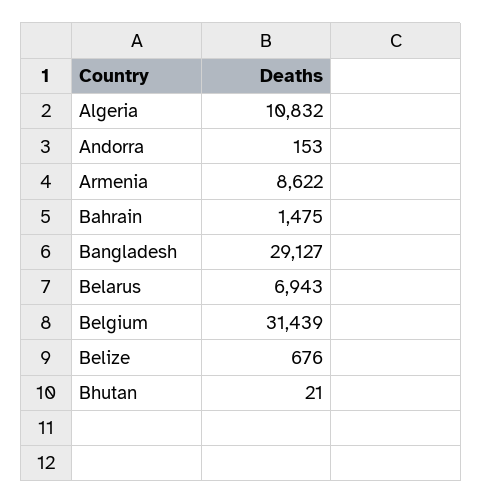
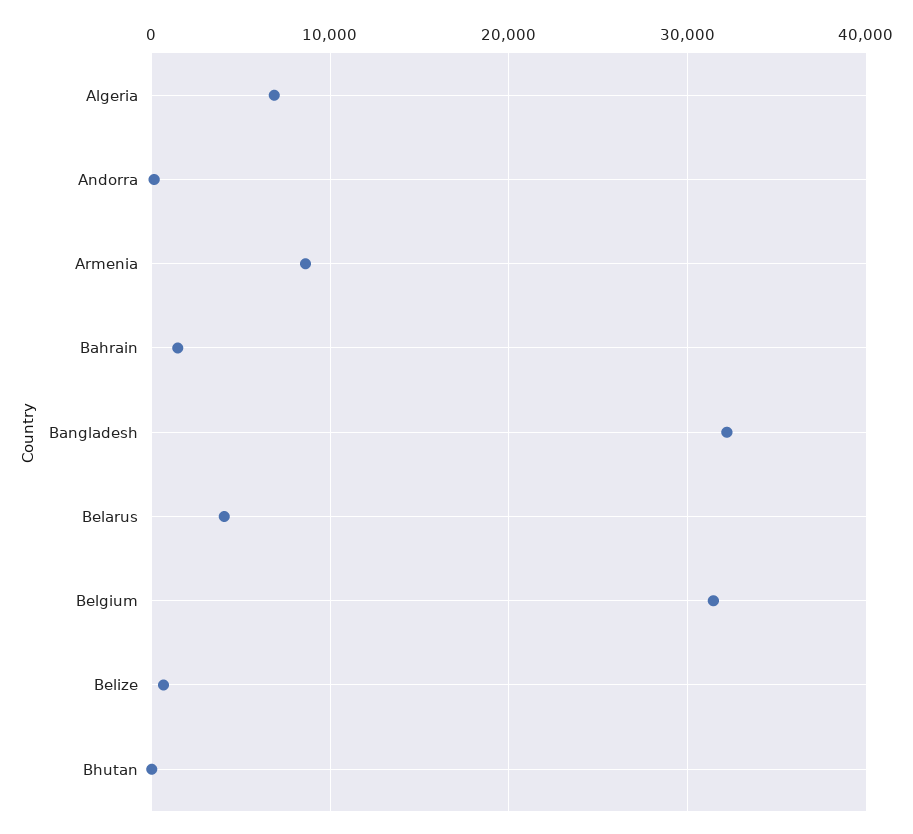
  {
-   "Algeria": 10832,
+   "Algeria": 7000,
    "Andorra": 153,
    "Armenia": 8622,
    "Bahrain": 1475,
-   "Bangladesh": 29127,
+   "Bangladesh": 32000,
-   "Belarus": 6943,
+   "Belarus": 4000,
    "Belgium": 31439,
    "Belize": 676,
    "Bhutan": 21
  }

